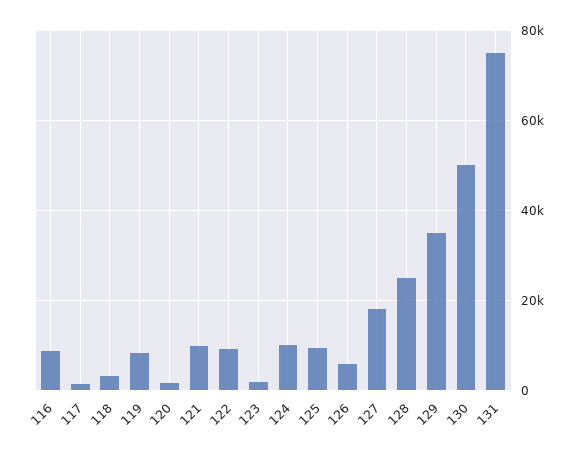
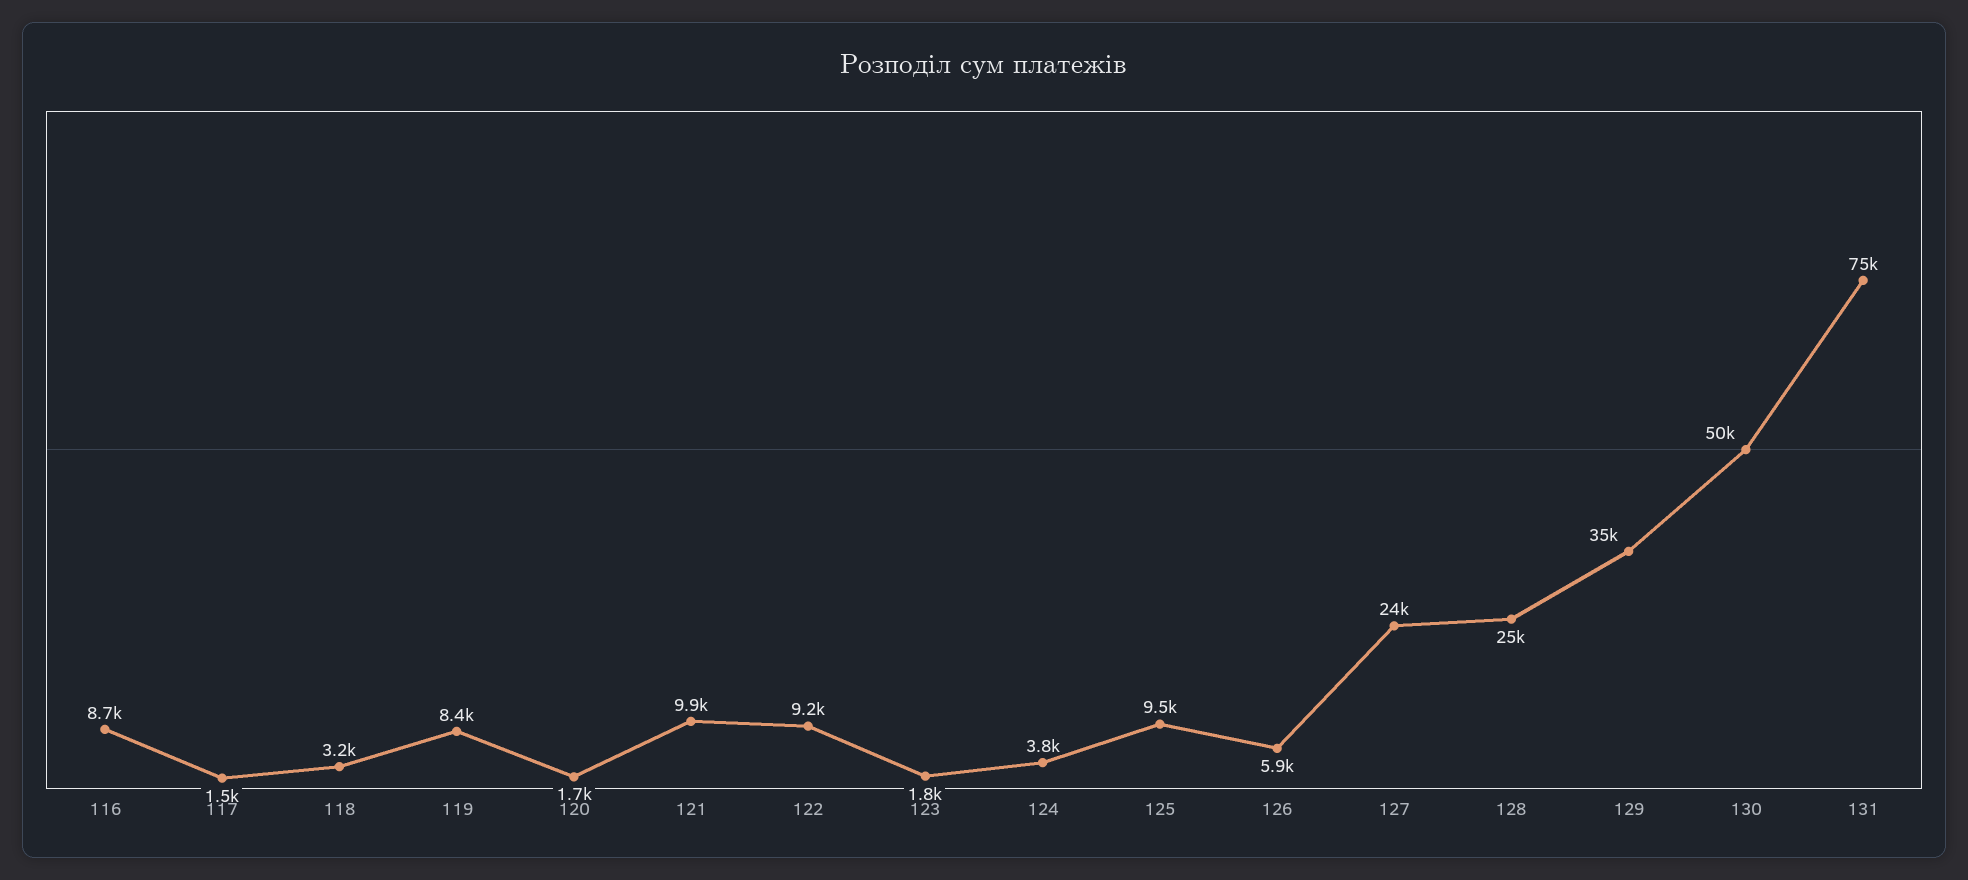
  {
    "116": 8700,
    "117": 1500,
    "118": 3200,
    "119": 8400,
    "120": 1700,
    "121": 9900,
    "122": 9200,
    "123": 1800,
-   "124": 10000,
+   "124": 3800,
    "125": 9500,
    "126": 5900,
-   "127": 18000,
+   "127": 24000,
    "128": 25000,
    "129": 35000,
    "130": 50000,
    "131": 75000
  }

